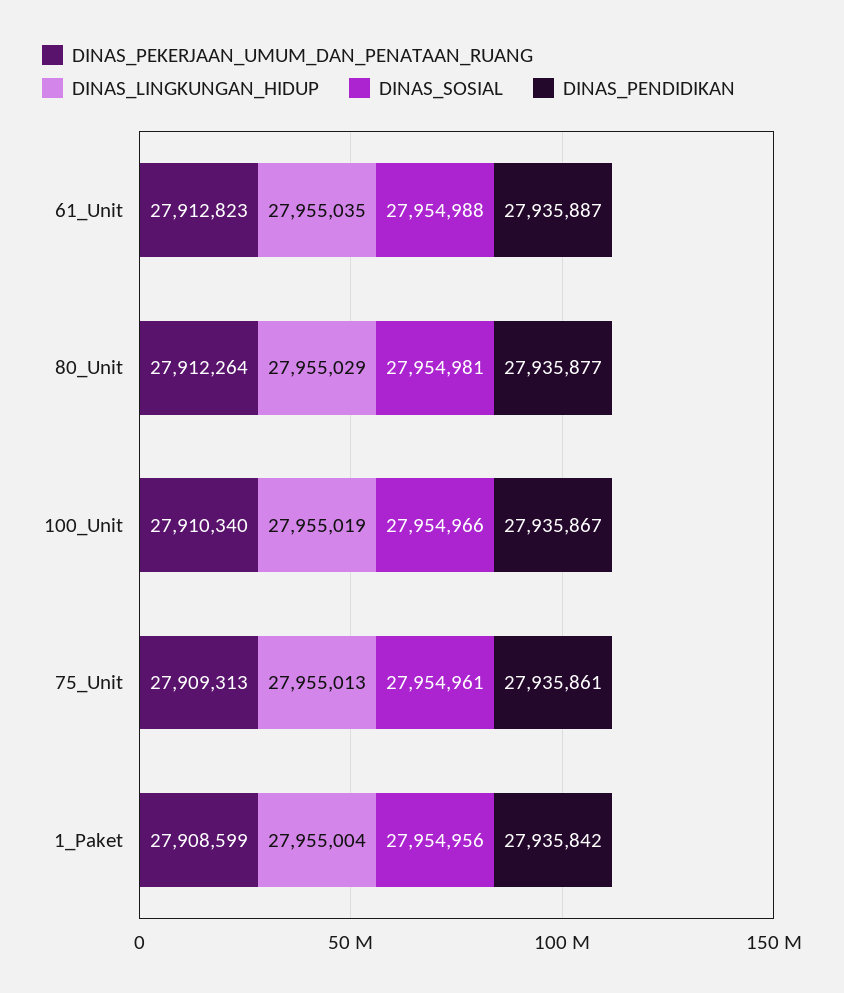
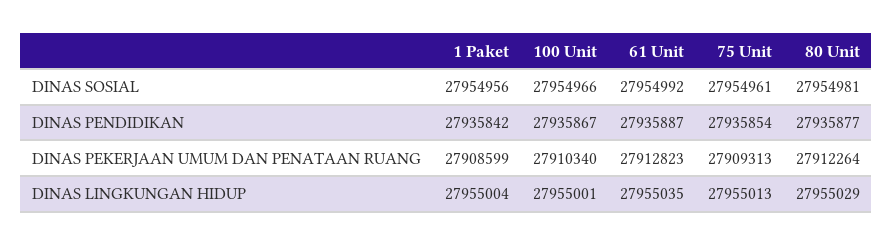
  {
    "DINAS_PEKERJAAN_UMUM_DAN_PENATAAN_RUANG": {
      "61_Unit": 27912823,
      "80_Unit": 27912264,
      "100_Unit": 27910340,
      "75_Unit": 27909313,
      "1_Paket": 27908599
    },
    "DINAS_LINGKUNGAN_HIDUP": {
      "61_Unit": 27955035,
      "80_Unit": 27955029,
-     "100_Unit": 27955019,
+     "100_Unit": 27955001,
      "75_Unit": 27955013,
      "1_Paket": 27955004
    },
    "DINAS_SOSIAL": {
-     "61_Unit": 27954988,
+     "61_Unit": 27954992,
      "80_Unit": 27954981,
      "100_Unit": 27954966,
      "75_Unit": 27954961,
      "1_Paket": 27954956
    },
    "DINAS_PENDIDIKAN": {
      "61_Unit": 27935887,
      "80_Unit": 27935877,
      "100_Unit": 27935867,
-     "75_Unit": 27935861,
+     "75_Unit": 27935854,
      "1_Paket": 27935842
    }
  }

